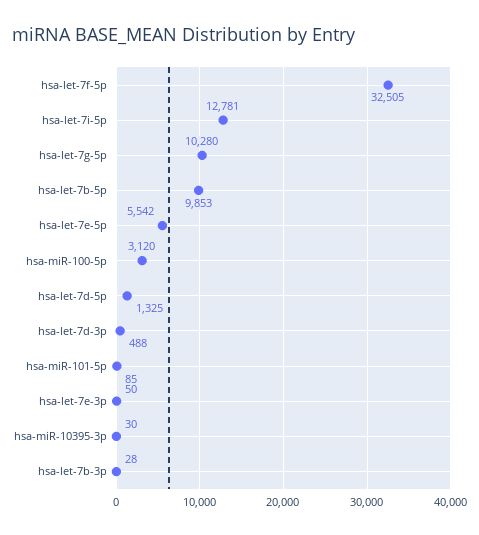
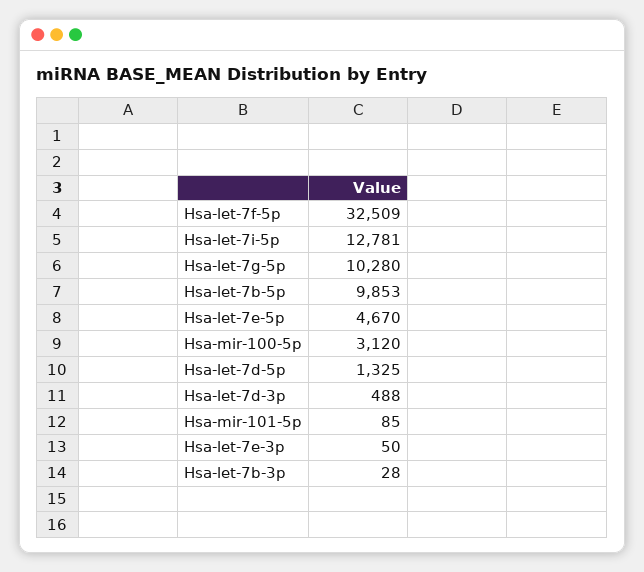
  {
-   "hsa-let-7f-5p": 32505,
+   "hsa-let-7f-5p": 32509,
    "hsa-let-7i-5p": 12781,
    "hsa-let-7g-5p": 10280,
    "hsa-let-7b-5p": 9853,
-   "hsa-let-7e-5p": 5542,
+   "hsa-let-7e-5p": 4670,
    "hsa-miR-100-5p": 3120,
    "hsa-let-7d-5p": 1325,
    "hsa-let-7d-3p": 488,
    "hsa-miR-101-5p": 85,
    "hsa-let-7e-3p": 50,
-   "hsa-miR-10395-3p": 30,
    "hsa-let-7b-3p": 28
  }

